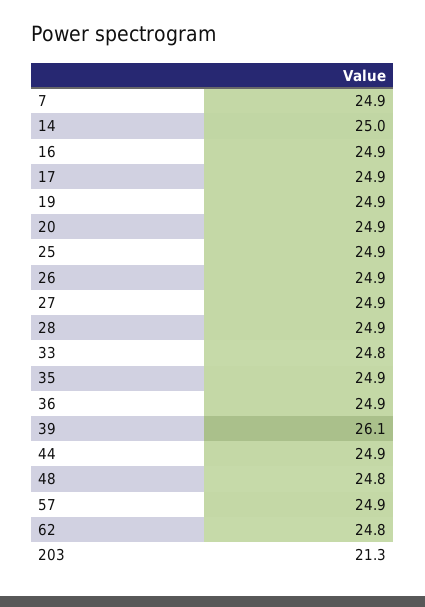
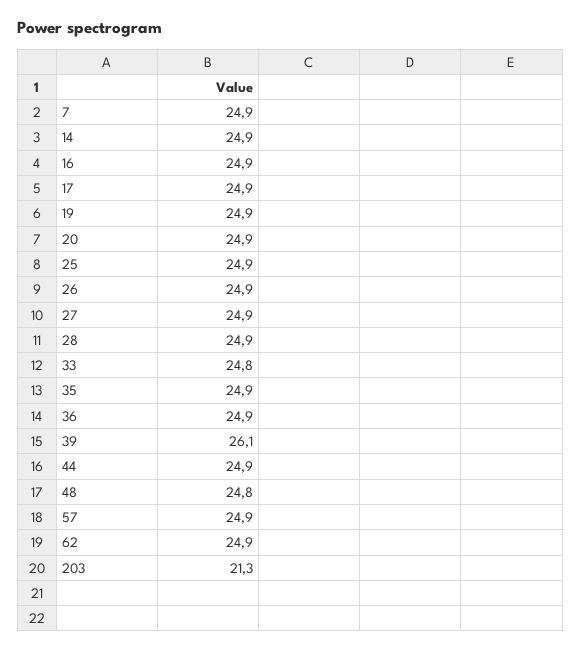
  {
    "7": 24.9,
-   "14": 25,
+   "14": 24.9,
    "16": 24.9,
    "17": 24.9,
    "19": 24.9,
    "20": 24.9,
    "25": 24.9,
    "26": 24.9,
    "27": 24.9,
    "28": 24.9,
    "33": 24.8,
    "35": 24.9,
    "36": 24.9,
    "39": 26.1,
    "44": 24.9,
    "48": 24.8,
    "57": 24.9,
-   "62": 24.8,
+   "62": 24.9,
    "203": 21.3
  }

